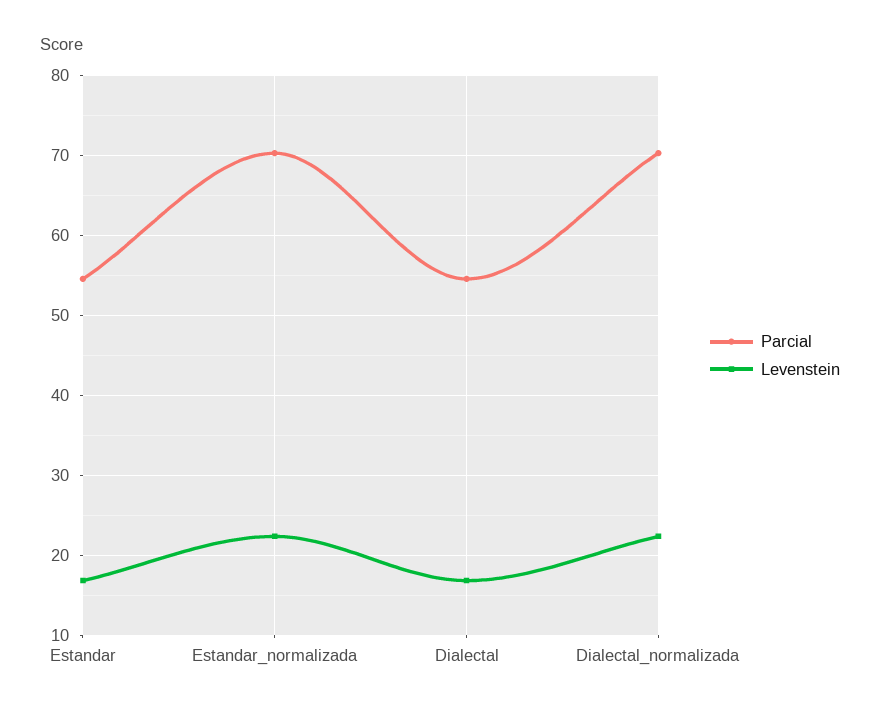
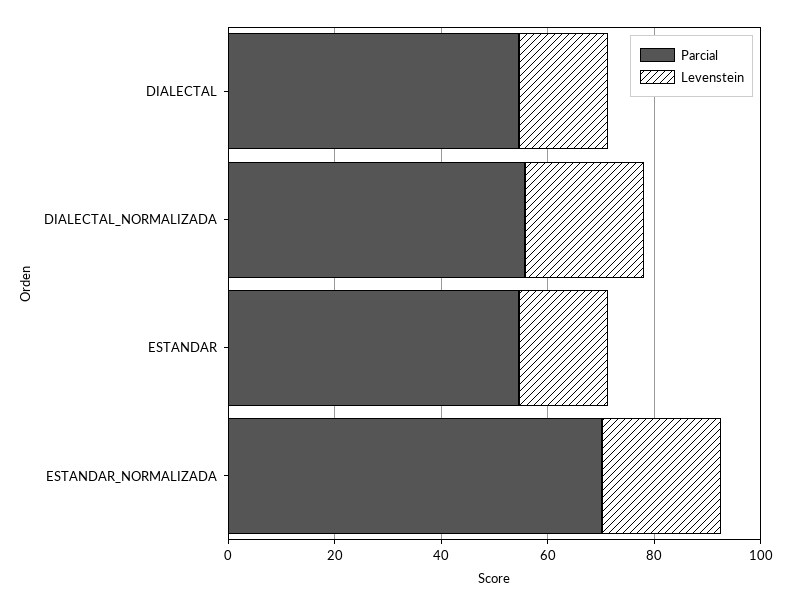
  {
    "Parcial": {
      "Estandar": 55,
      "Estandar_normalizada": 70,
      "Dialectal": 55,
-     "Dialectal_normalizada": 70
+     "Dialectal_normalizada": 55
    },
    "Levenstein": {
      "Estandar": 17,
      "Estandar_normalizada": 22,
      "Dialectal": 17,
      "Dialectal_normalizada": 22
    }
  }

